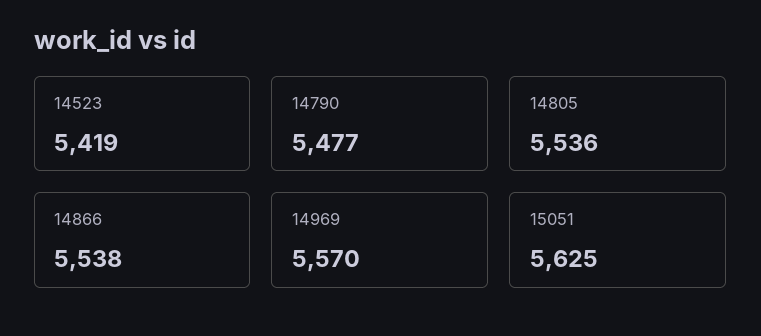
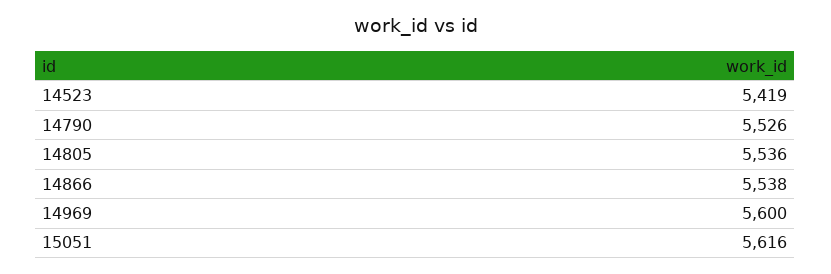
  {
    "14523": 5419,
-   "14790": 5477,
+   "14790": 5526,
    "14805": 5536,
    "14866": 5538,
-   "14969": 5570,
+   "14969": 5600,
-   "15051": 5625
+   "15051": 5616
  }

